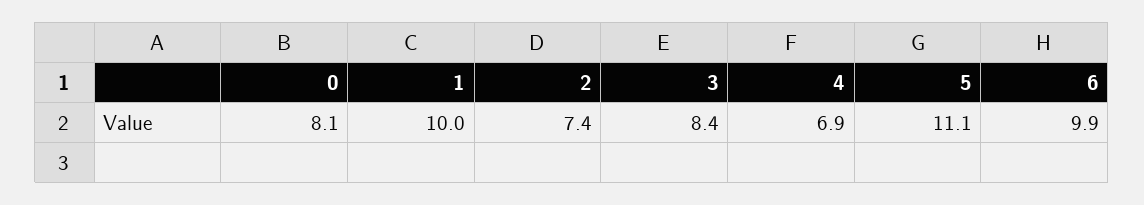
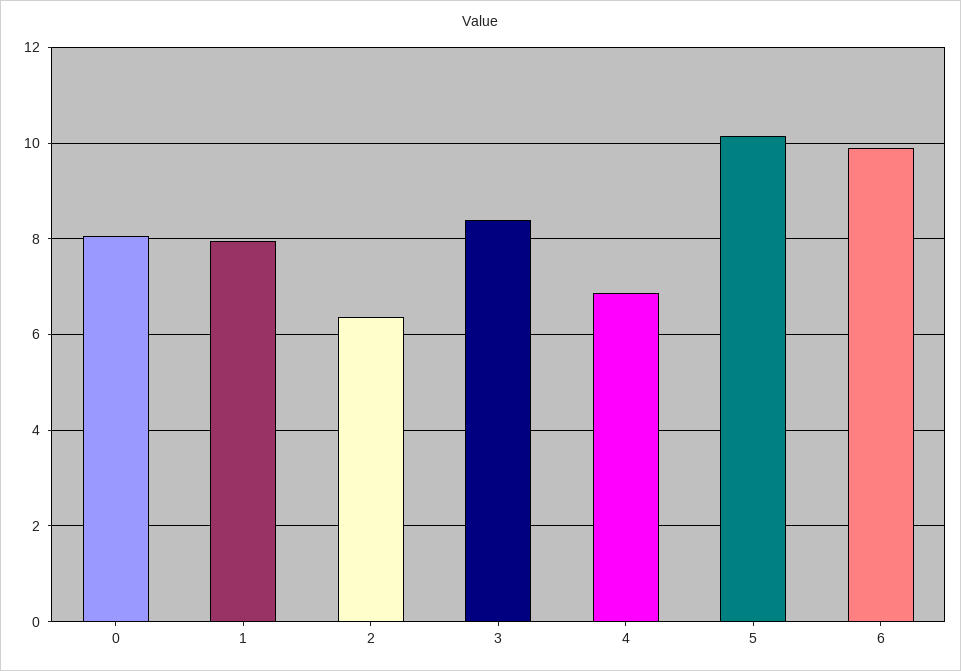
  {
    "0": 8.1,
-   "1": 10,
+   "1": 8,
-   "2": 7.4,
+   "2": 6.4,
    "3": 8.4,
    "4": 6.9,
-   "5": 11.1,
+   "5": 10.2,
    "6": 9.9
  }

